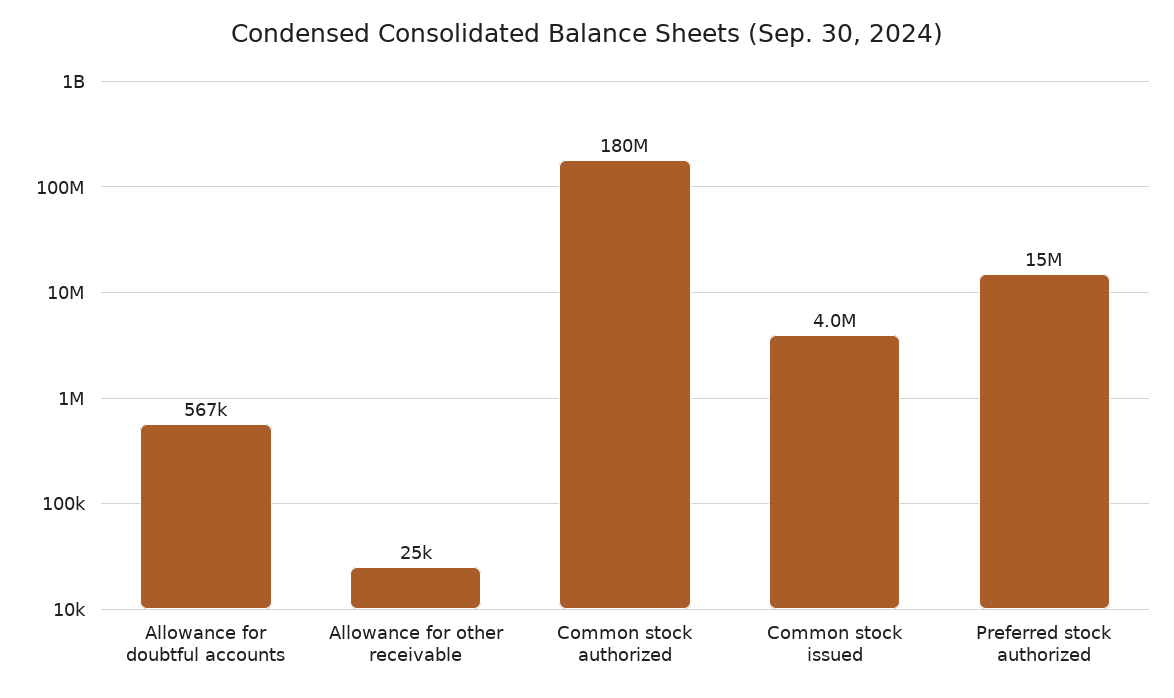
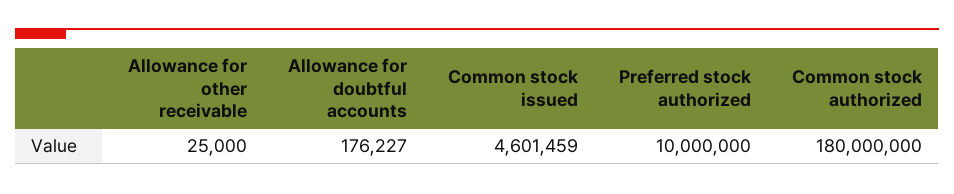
  {
-   "Allowance for doubtful accounts": 567000,
+   "Allowance for doubtful accounts": 176227,
    "Allowance for other receivable": 25000,
    "Common stock authorized": 180000000,
-   "Common stock issued": 4000000,
+   "Common stock issued": 4601459,
-   "Preferred stock authorized": 15000000
+   "Preferred stock authorized": 10000000
  }

